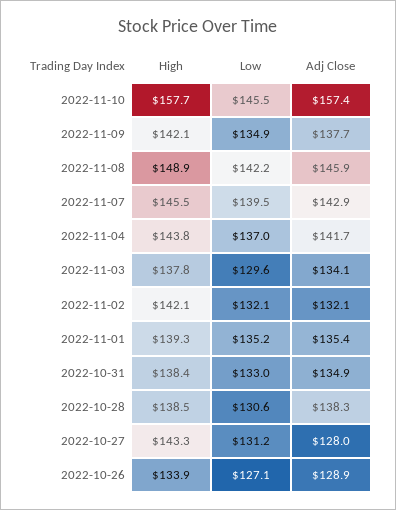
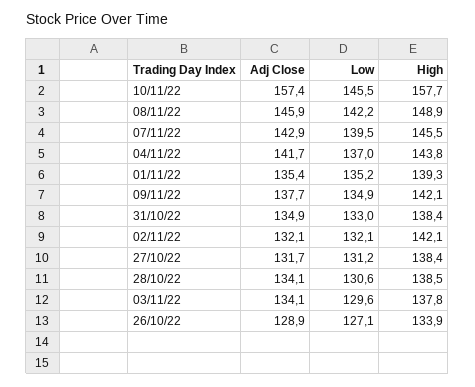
  {
    "High": {
      "2022-11-10": 157.7,
      "2022-11-09": 142.1,
      "2022-11-08": 148.9,
      "2022-11-07": 145.5,
      "2022-11-04": 143.8,
      "2022-11-03": 137.8,
      "2022-11-02": 142.1,
      "2022-11-01": 139.3,
      "2022-10-31": 138.4,
      "2022-10-28": 138.5,
-     "2022-10-27": 143.3,
+     "2022-10-27": 138.4,
      "2022-10-26": 133.9
    },
    "Low": {
      "2022-11-10": 145.5,
      "2022-11-09": 134.9,
      "2022-11-08": 142.2,
      "2022-11-07": 139.5,
      "2022-11-04": 137,
      "2022-11-03": 129.6,
      "2022-11-02": 132.1,
      "2022-11-01": 135.2,
      "2022-10-31": 133,
      "2022-10-28": 130.6,
      "2022-10-27": 131.2,
      "2022-10-26": 127.1
    },
    "Adj Close": {
      "2022-11-10": 157.4,
      "2022-11-09": 137.7,
      "2022-11-08": 145.9,
      "2022-11-07": 142.9,
      "2022-11-04": 141.7,
      "2022-11-03": 134.1,
      "2022-11-02": 132.1,
      "2022-11-01": 135.4,
      "2022-10-31": 134.9,
-     "2022-10-28": 138.3,
+     "2022-10-28": 134.1,
-     "2022-10-27": 128,
+     "2022-10-27": 131.7,
      "2022-10-26": 128.9
    }
  }

